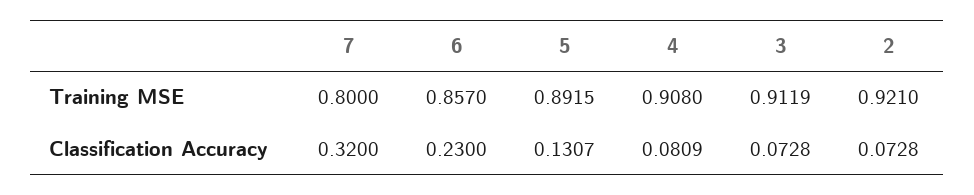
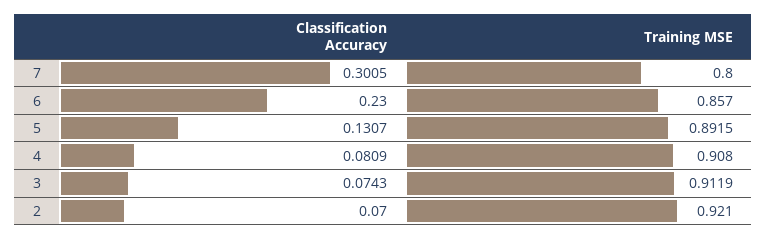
  {
    "7": {
      "Training MSE": 0.8,
-     "Classification Accuracy": 0.32
+     "Classification Accuracy": 0.3005
    },
    "6": {
      "Training MSE": 0.857,
      "Classification Accuracy": 0.23
    },
    "5": {
      "Training MSE": 0.8915,
      "Classification Accuracy": 0.1307
    },
    "4": {
      "Training MSE": 0.908,
      "Classification Accuracy": 0.0809
    },
    "3": {
      "Training MSE": 0.9119,
-     "Classification Accuracy": 0.0728
+     "Classification Accuracy": 0.0743
    },
    "2": {
      "Training MSE": 0.921,
-     "Classification Accuracy": 0.0728
+     "Classification Accuracy": 0.07
    }
  }

